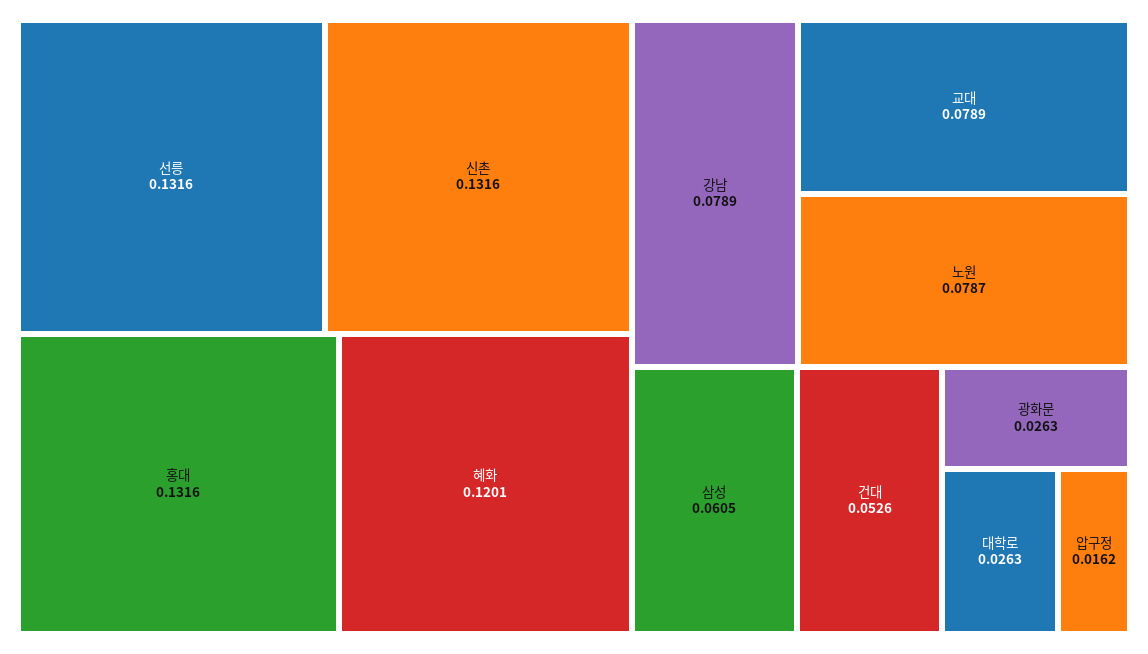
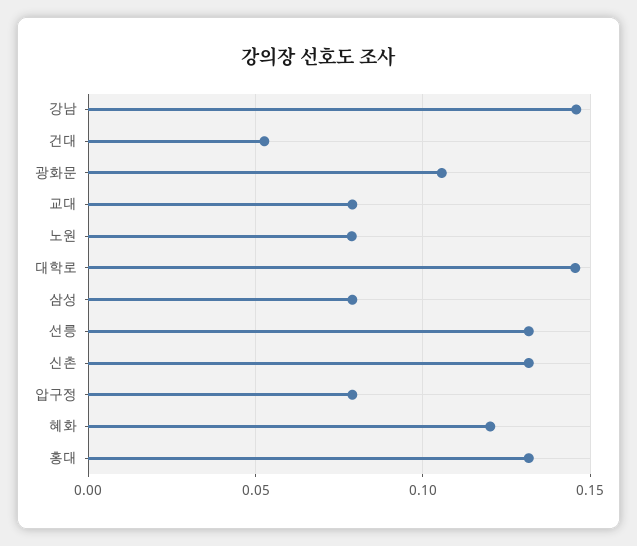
  {
    "선릉": 0.1316,
    "신촌": 0.1316,
    "홍대": 0.1316,
    "혜화": 0.1201,
-   "강남": 0.0789,
+   "강남": 0.145,
    "교대": 0.0789,
    "노원": 0.0787,
-   "삼성": 0.0605,
+   "삼성": 0.08,
    "건대": 0.0526,
-   "광화문": 0.0263,
+   "광화문": 0.105,
-   "대학로": 0.0263,
+   "대학로": 0.145,
-   "압구정": 0.0162
+   "압구정": 0.08
  }

